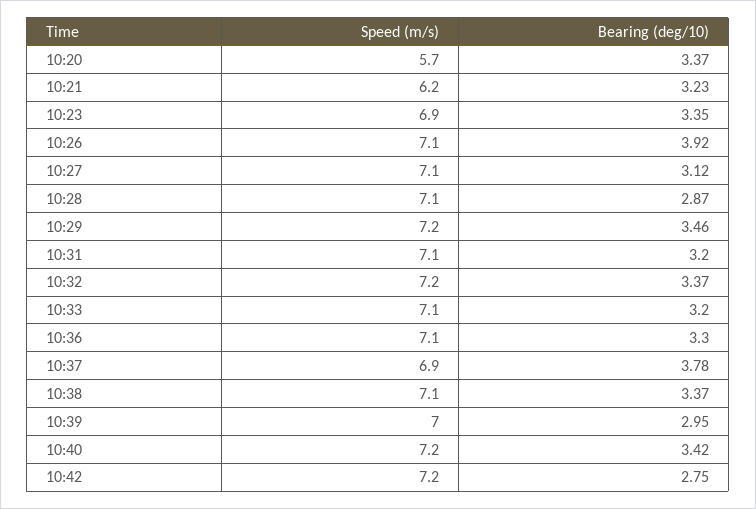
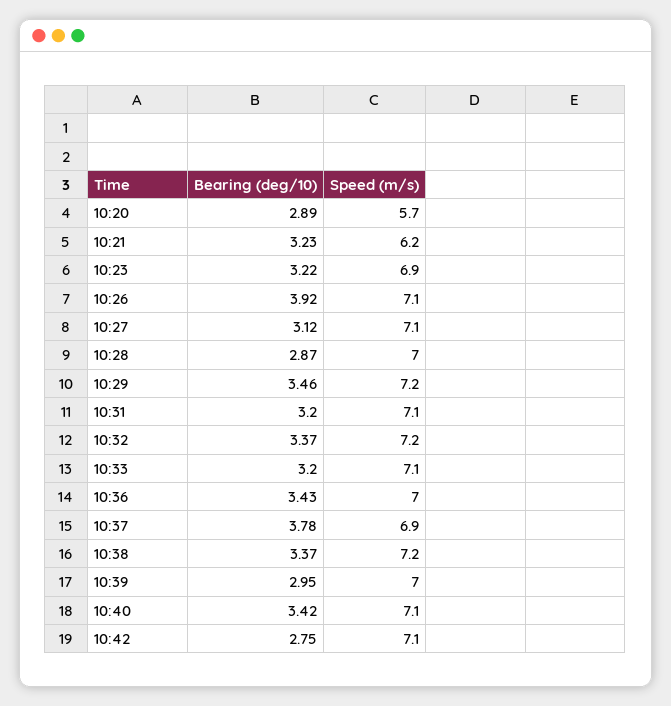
  {
    "Speed (m/s)": {
      "10:20": 5.7,
      "10:21": 6.2,
      "10:23": 6.9,
      "10:26": 7.1,
      "10:27": 7.1,
-     "10:28": 7.1,
+     "10:28": 7,
      "10:29": 7.2,
      "10:31": 7.1,
      "10:32": 7.2,
      "10:33": 7.1,
-     "10:36": 7.1,
+     "10:36": 7,
      "10:37": 6.9,
-     "10:38": 7.1,
+     "10:38": 7.2,
      "10:39": 7,
-     "10:40": 7.2,
+     "10:40": 7.1,
-     "10:42": 7.2
+     "10:42": 7.1
    },
    "Bearing (deg/10)": {
-     "10:20": 3.37,
+     "10:20": 2.89,
      "10:21": 3.23,
-     "10:23": 3.35,
+     "10:23": 3.22,
      "10:26": 3.92,
      "10:27": 3.12,
      "10:28": 2.87,
      "10:29": 3.46,
      "10:31": 3.2,
      "10:32": 3.37,
      "10:33": 3.2,
-     "10:36": 3.3,
+     "10:36": 3.43,
      "10:37": 3.78,
      "10:38": 3.37,
      "10:39": 2.95,
      "10:40": 3.42,
      "10:42": 2.75
    }
  }

